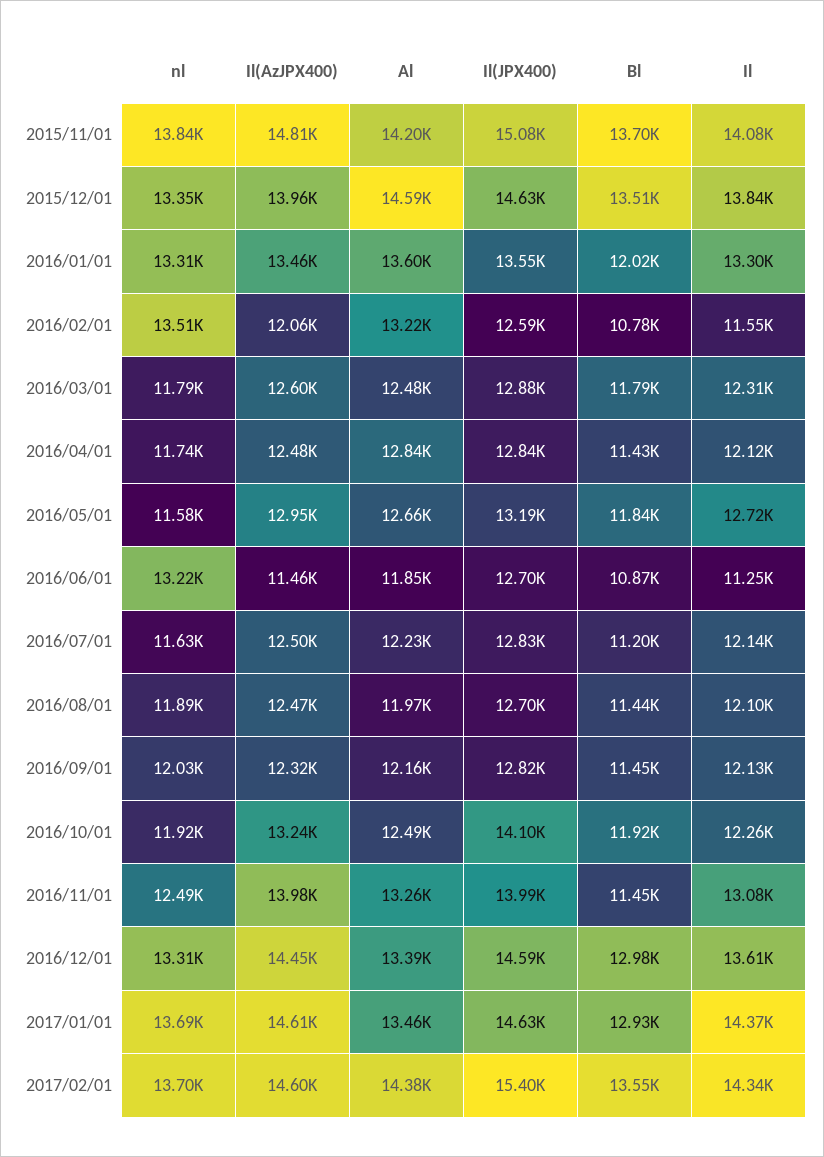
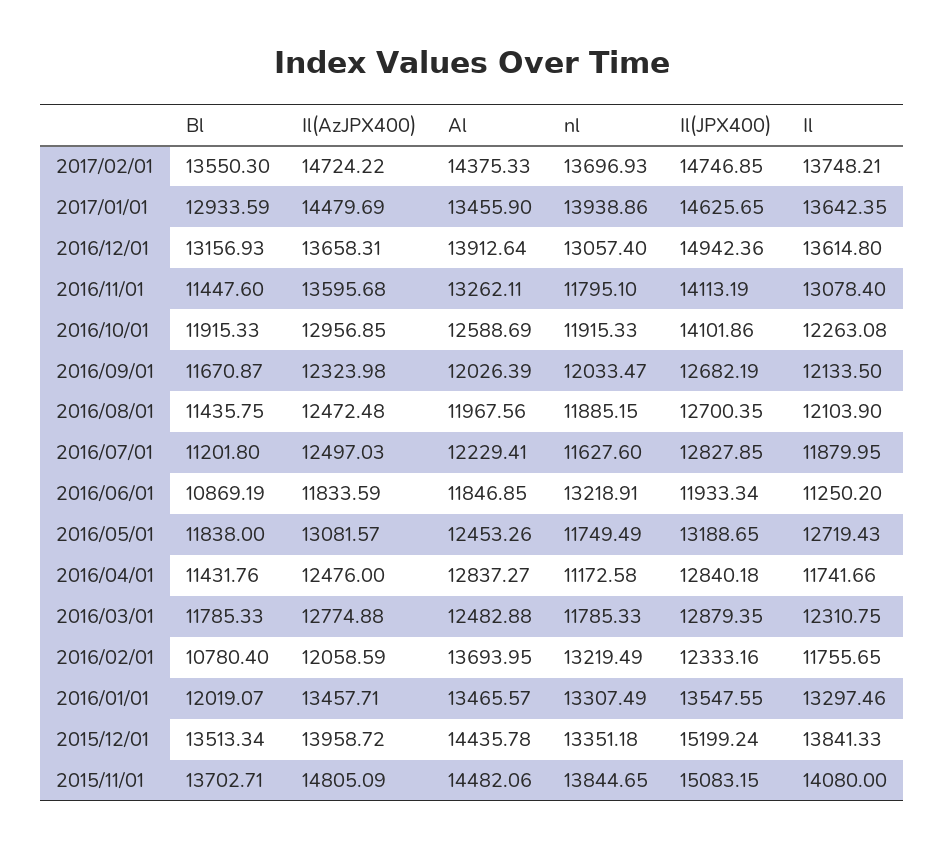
  {
    "nl": {
      "2015/11/01": 13844.65,
      "2015/12/01": 13351.18,
      "2016/01/01": 13307.49,
-     "2016/02/01": 13510,
+     "2016/02/01": 13219.49,
      "2016/03/01": 11785.33,
-     "2016/04/01": 11740,
+     "2016/04/01": 11172.58,
-     "2016/05/01": 11580,
+     "2016/05/01": 11749.49,
      "2016/06/01": 13218.91,
      "2016/07/01": 11627.6,
      "2016/08/01": 11885.15,
      "2016/09/01": 12033.47,
      "2016/10/01": 11915.33,
-     "2016/11/01": 12490,
+     "2016/11/01": 11795.1,
-     "2016/12/01": 13310,
+     "2016/12/01": 13057.4,
-     "2017/01/01": 13690,
+     "2017/01/01": 13938.86,
      "2017/02/01": 13696.93
    },
    "Il(AzJPX400)": {
      "2015/11/01": 14805.09,
      "2015/12/01": 13958.72,
      "2016/01/01": 13457.71,
      "2016/02/01": 12058.59,
-     "2016/03/01": 12600,
+     "2016/03/01": 12774.88,
      "2016/04/01": 12476,
-     "2016/05/01": 12950,
+     "2016/05/01": 13081.57,
-     "2016/06/01": 11460,
+     "2016/06/01": 11833.59,
      "2016/07/01": 12497.03,
      "2016/08/01": 12472.48,
      "2016/09/01": 12323.98,
-     "2016/10/01": 13240,
+     "2016/10/01": 12956.85,
-     "2016/11/01": 13980,
+     "2016/11/01": 13595.68,
-     "2016/12/01": 14450,
+     "2016/12/01": 13658.31,
-     "2017/01/01": 14610,
+     "2017/01/01": 14479.69,
-     "2017/02/01": 14600
+     "2017/02/01": 14724.22
    },
    "Al": {
-     "2015/11/01": 14200,
+     "2015/11/01": 14482.06,
-     "2015/12/01": 14590,
+     "2015/12/01": 14435.78,
-     "2016/01/01": 13600,
+     "2016/01/01": 13465.57,
-     "2016/02/01": 13220,
+     "2016/02/01": 13693.95,
      "2016/03/01": 12482.88,
      "2016/04/01": 12837.27,
-     "2016/05/01": 12660,
+     "2016/05/01": 12453.26,
      "2016/06/01": 11846.85,
      "2016/07/01": 12229.41,
      "2016/08/01": 11967.56,
-     "2016/09/01": 12160,
+     "2016/09/01": 12026.39,
-     "2016/10/01": 12490,
+     "2016/10/01": 12588.69,
      "2016/11/01": 13262.11,
-     "2016/12/01": 13390,
+     "2016/12/01": 13912.64,
      "2017/01/01": 13455.9,
      "2017/02/01": 14375.33
    },
    "Il(JPX400)": {
      "2015/11/01": 15083.15,
-     "2015/12/01": 14630,
+     "2015/12/01": 15199.24,
      "2016/01/01": 13547.55,
-     "2016/02/01": 12590,
+     "2016/02/01": 12333.16,
      "2016/03/01": 12879.35,
      "2016/04/01": 12840.18,
      "2016/05/01": 13188.65,
-     "2016/06/01": 12700,
+     "2016/06/01": 11933.34,
      "2016/07/01": 12827.85,
      "2016/08/01": 12700.35,
-     "2016/09/01": 12820,
+     "2016/09/01": 12682.19,
      "2016/10/01": 14101.86,
-     "2016/11/01": 13990,
+     "2016/11/01": 14113.19,
-     "2016/12/01": 14590,
+     "2016/12/01": 14942.36,
      "2017/01/01": 14625.65,
-     "2017/02/01": 15400
+     "2017/02/01": 14746.85
    },
    "Bl": {
      "2015/11/01": 13702.71,
      "2015/12/01": 13513.34,
      "2016/01/01": 12019.07,
      "2016/02/01": 10780.4,
      "2016/03/01": 11785.33,
      "2016/04/01": 11431.76,
      "2016/05/01": 11838,
      "2016/06/01": 10869.19,
      "2016/07/01": 11201.8,
      "2016/08/01": 11435.75,
-     "2016/09/01": 11450,
+     "2016/09/01": 11670.87,
      "2016/10/01": 11915.33,
      "2016/11/01": 11447.6,
-     "2016/12/01": 12980,
+     "2016/12/01": 13156.93,
      "2017/01/01": 12933.59,
      "2017/02/01": 13550.3
    },
    "Il": {
      "2015/11/01": 14080,
      "2015/12/01": 13841.33,
      "2016/01/01": 13297.46,
-     "2016/02/01": 11550,
+     "2016/02/01": 11755.65,
      "2016/03/01": 12310.75,
-     "2016/04/01": 12120,
+     "2016/04/01": 11741.66,
      "2016/05/01": 12719.43,
      "2016/06/01": 11250.2,
-     "2016/07/01": 12140,
+     "2016/07/01": 11879.95,
      "2016/08/01": 12103.9,
      "2016/09/01": 12133.5,
      "2016/10/01": 12263.08,
      "2016/11/01": 13078.4,
      "2016/12/01": 13614.8,
-     "2017/01/01": 14370,
+     "2017/01/01": 13642.35,
-     "2017/02/01": 14340
+     "2017/02/01": 13748.21
    }
  }

